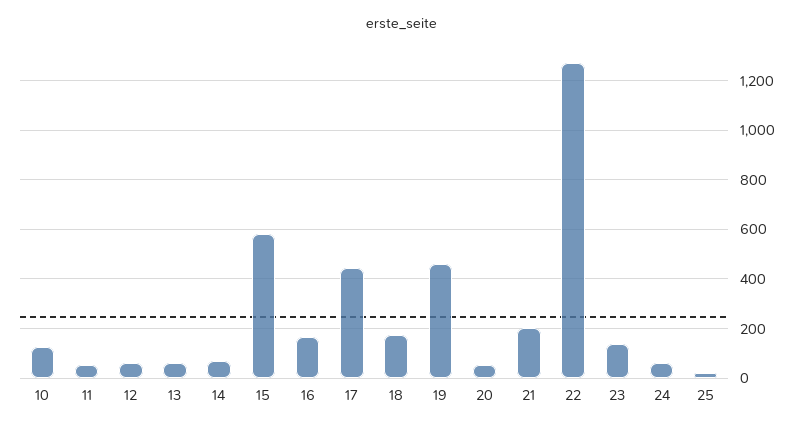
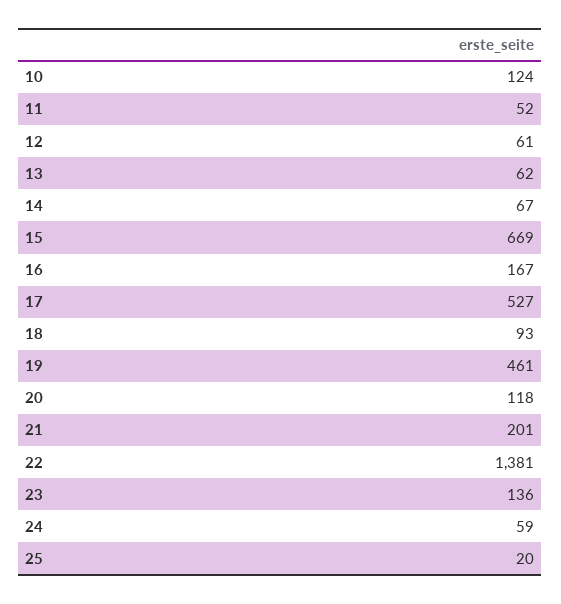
  {
    "10": 124,
    "11": 52,
    "12": 61,
    "13": 62,
    "14": 67,
-   "15": 575,
+   "15": 669,
    "16": 167,
-   "17": 450,
+   "17": 527,
-   "18": 175,
+   "18": 93,
    "19": 461,
-   "20": 50,
+   "20": 118,
    "21": 201,
-   "22": 1275,
+   "22": 1381,
    "23": 136,
    "24": 59,
    "25": 20
  }

